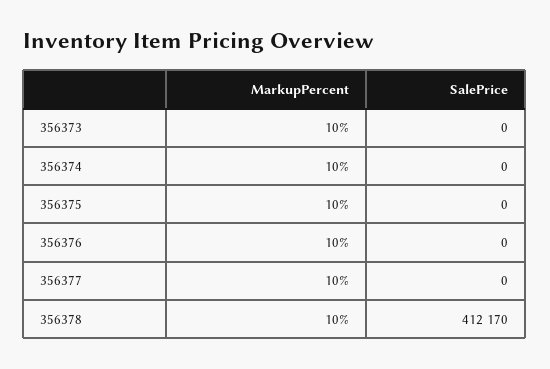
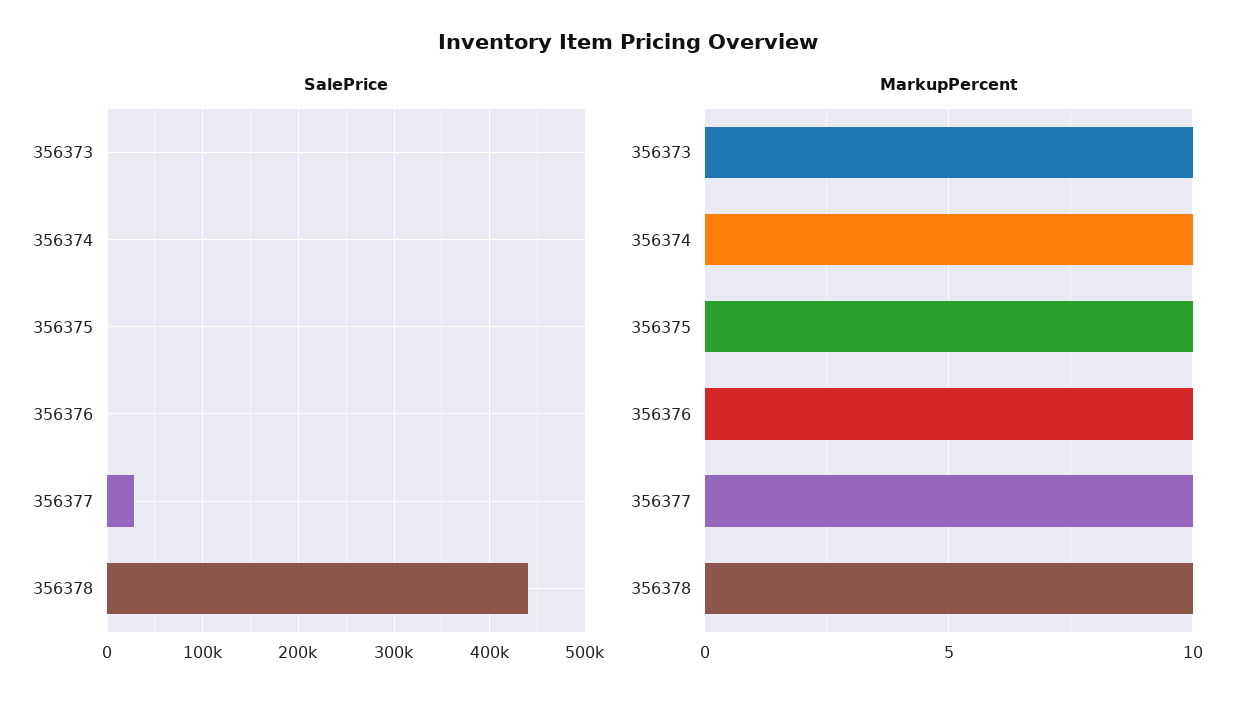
  {
    "MarkupPercent": {
      "356373": 10,
      "356374": 10,
      "356375": 10,
      "356376": 10,
      "356377": 10,
      "356378": 10
    },
    "SalePrice": {
      "356373": 0,
      "356374": 0,
      "356375": 0,
      "356376": 0,
-     "356377": 0,
+     "356377": 30000,
-     "356378": 412170
+     "356378": 440000
    }
  }

